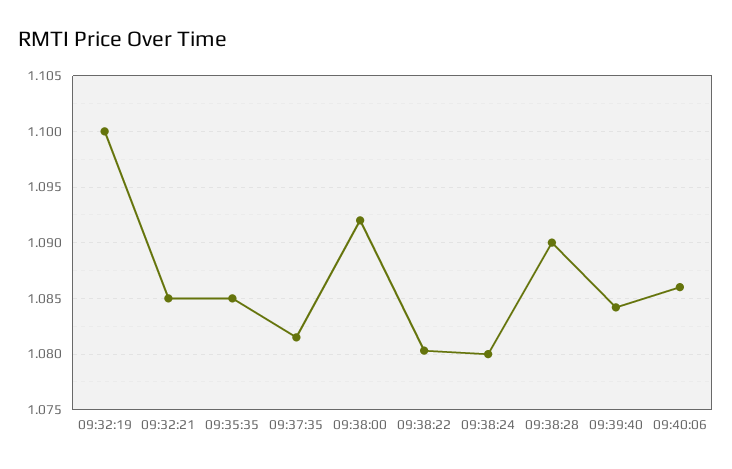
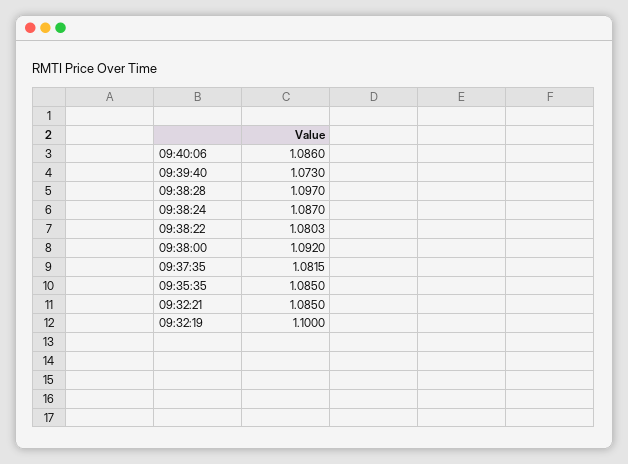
  {
    "09:32:19": 1.1,
    "09:32:21": 1.085,
    "09:35:35": 1.085,
    "09:37:35": 1.0815,
    "09:38:00": 1.092,
    "09:38:22": 1.0803,
-   "09:38:24": 1.08,
+   "09:38:24": 1.087,
-   "09:38:28": 1.09,
+   "09:38:28": 1.097,
-   "09:39:40": 1.084,
+   "09:39:40": 1.073,
    "09:40:06": 1.086
  }

